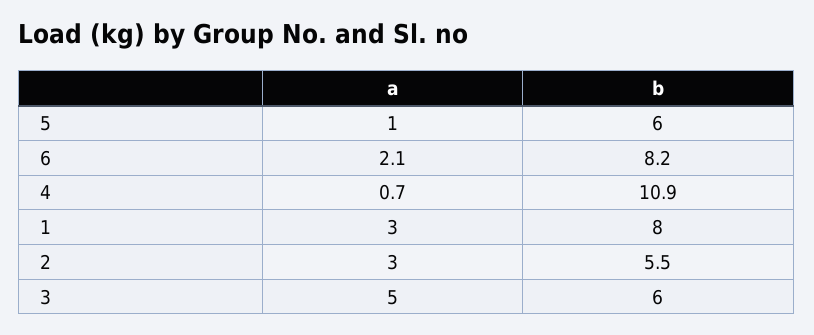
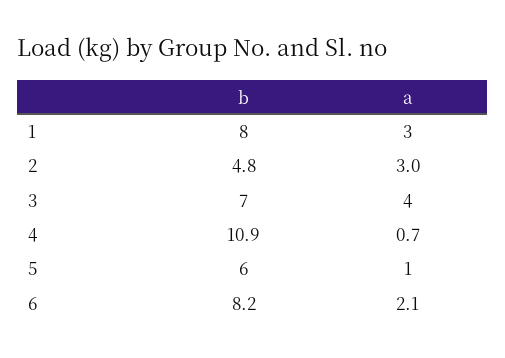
  {
    "a": {
      "5": 1,
      "6": 2.1,
      "4": 0.7,
      "1": 3,
      "2": 3,
-     "3": 5
+     "3": 4
    },
    "b": {
      "5": 6,
      "6": 8.2,
      "4": 10.9,
      "1": 8,
-     "2": 5.5,
+     "2": 4.8,
-     "3": 6
+     "3": 7
    }
  }

